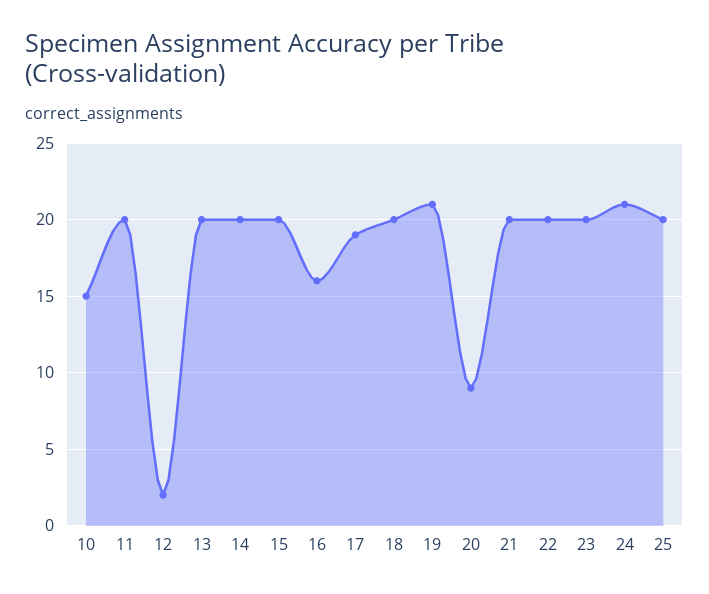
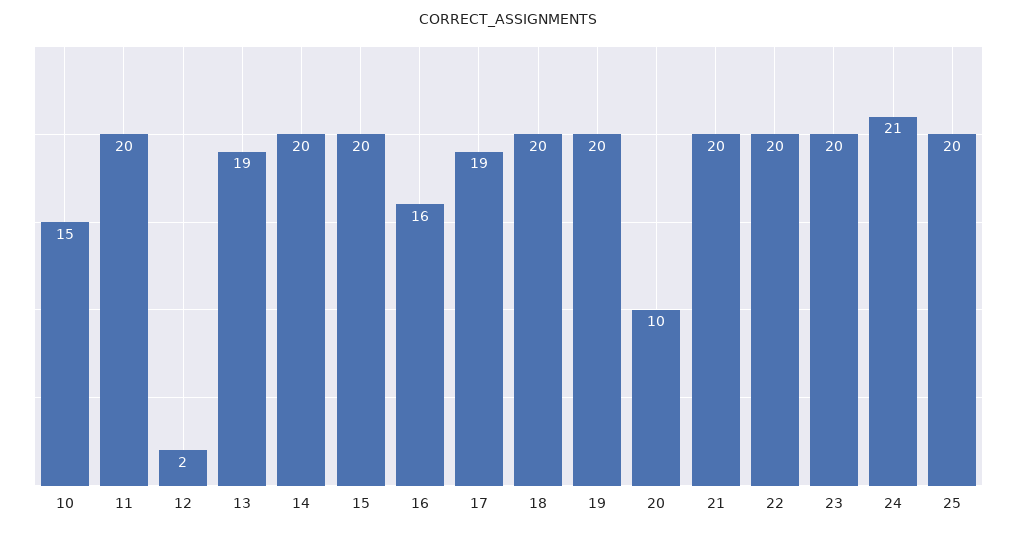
  {
    "10": 15,
    "11": 20,
    "12": 2,
-   "13": 20,
+   "13": 19,
    "14": 20,
    "15": 20,
    "16": 16,
    "17": 19,
    "18": 20,
-   "19": 21,
+   "19": 20,
-   "20": 9,
+   "20": 10,
    "21": 20,
    "22": 20,
    "23": 20,
    "24": 21,
    "25": 20
  }

